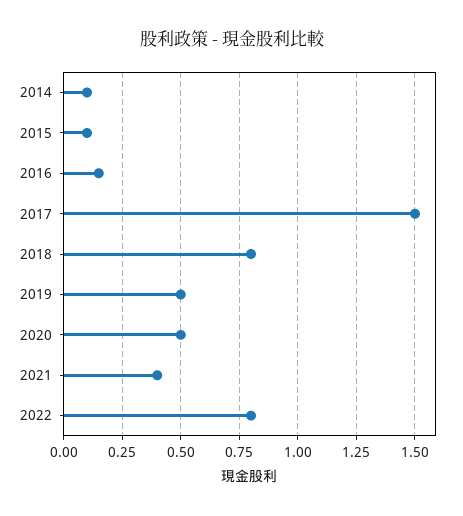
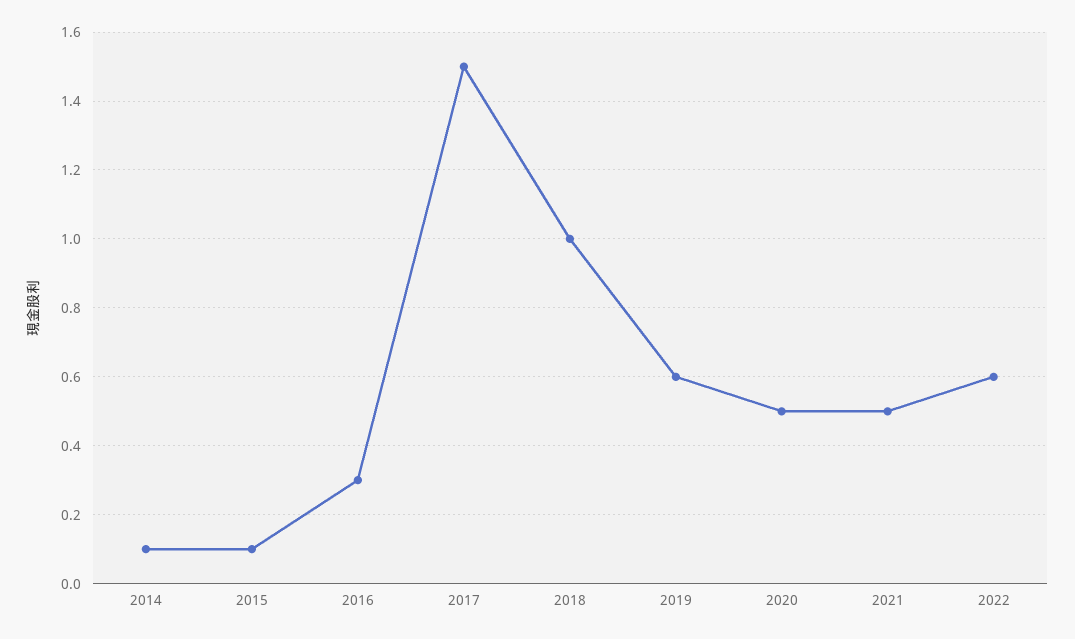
  {
    "2014": 0.1,
    "2015": 0.1,
-   "2016": 0.15,
+   "2016": 0.3,
    "2017": 1.5,
-   "2018": 0.8,
+   "2018": 1,
-   "2019": 0.5,
+   "2019": 0.6,
    "2020": 0.5,
-   "2021": 0.4,
+   "2021": 0.5,
-   "2022": 0.8
+   "2022": 0.6
  }

